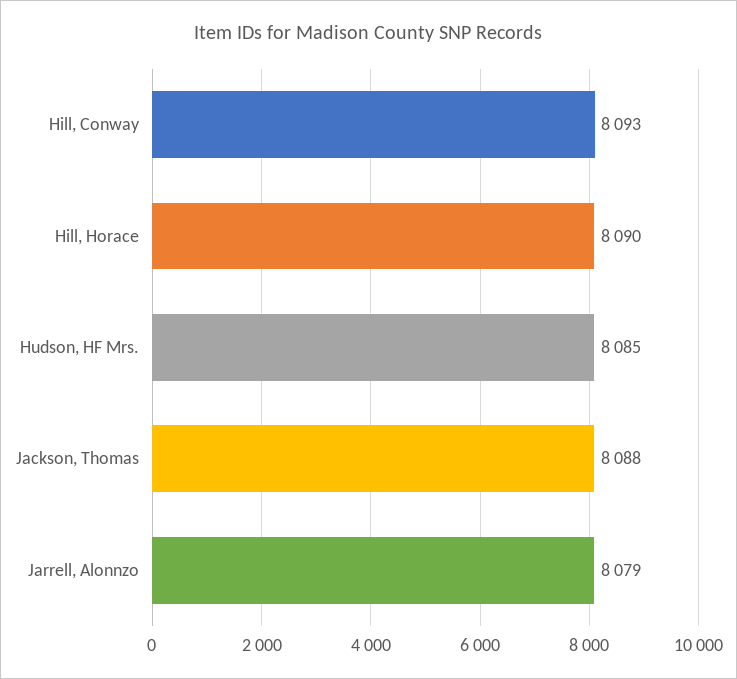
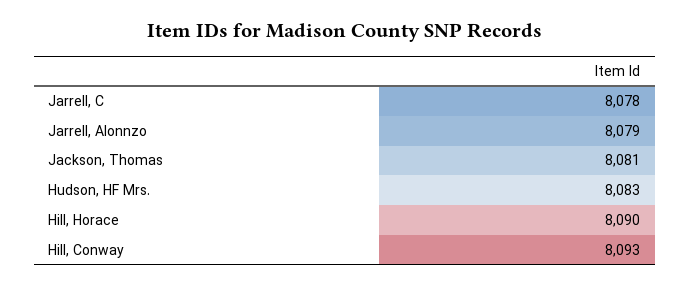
  {
    "Hill, Conway": 8093,
    "Hill, Horace": 8090,
-   "Hudson, HF Mrs.": 8085,
+   "Hudson, HF Mrs.": 8083,
-   "Jackson, Thomas": 8088,
+   "Jackson, Thomas": 8081,
-   "Jarrell, Alonnzo": 8079
+   "Jarrell, Alonnzo": 8079,
+   "Jarrell, C": 8078
  }

